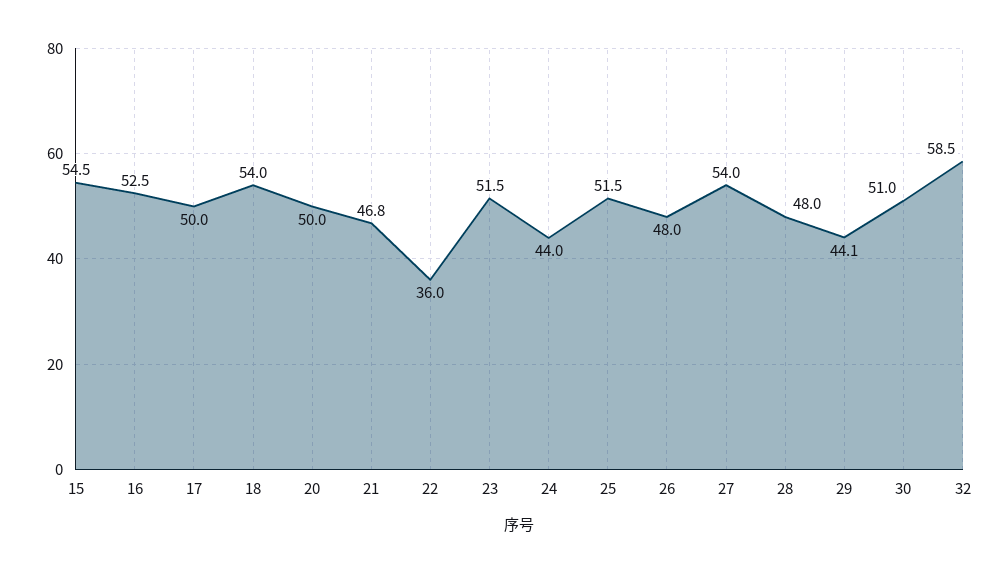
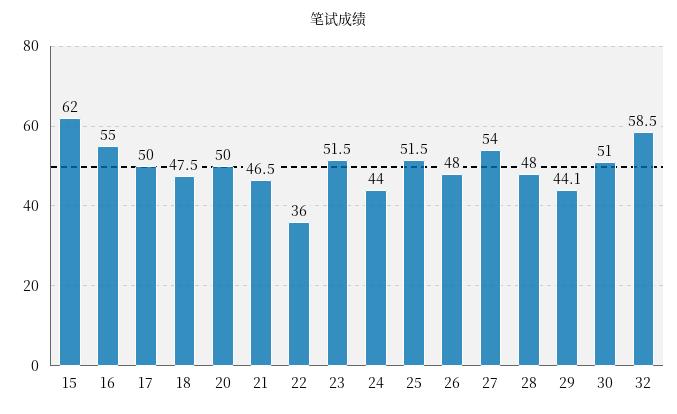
  {
-   "15": 54.5,
+   "15": 62,
-   "16": 52.5,
+   "16": 55,
    "17": 50,
-   "18": 54,
+   "18": 47.5,
    "20": 50,
-   "21": 46.8,
+   "21": 46.5,
    "22": 36,
    "23": 51.5,
    "24": 44,
    "25": 51.5,
    "26": 48,
    "27": 54,
    "28": 48,
    "29": 44.1,
    "30": 51,
    "32": 58.5
  }

